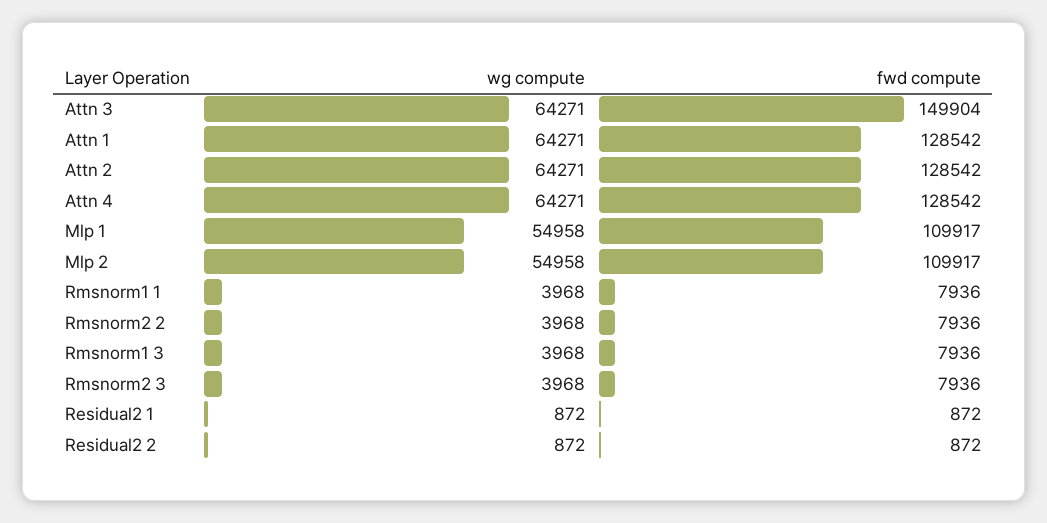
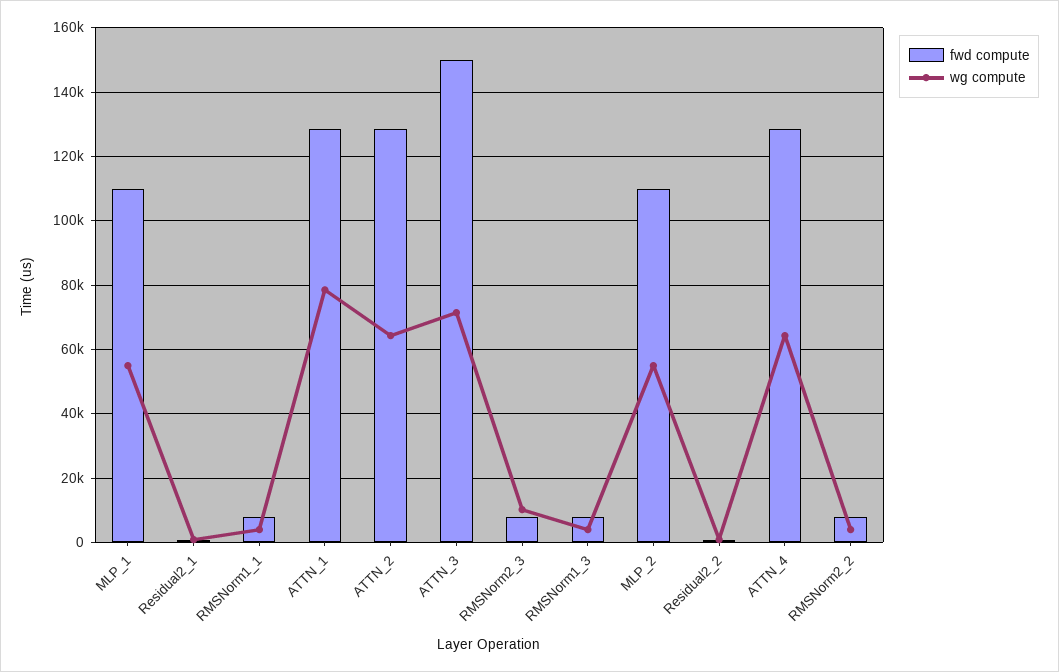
  {
    "wg compute": {
-     "Attn 3": 64271,
+     "Attn 3": 72000,
-     "Attn 1": 64271,
+     "Attn 1": 78000,
      "Attn 2": 64271,
      "Attn 4": 64271,
      "Mlp 1": 54958,
      "Mlp 2": 54958,
      "Rmsnorm1 1": 3968,
      "Rmsnorm2 2": 3968,
      "Rmsnorm1 3": 3968,
-     "Rmsnorm2 3": 3968,
+     "Rmsnorm2 3": 10000,
      "Residual2 1": 872,
      "Residual2 2": 872
    },
    "fwd compute": {
      "Attn 3": 149904,
      "Attn 1": 128542,
      "Attn 2": 128542,
      "Attn 4": 128542,
      "Mlp 1": 109917,
      "Mlp 2": 109917,
      "Rmsnorm1 1": 7936,
      "Rmsnorm2 2": 7936,
      "Rmsnorm1 3": 7936,
      "Rmsnorm2 3": 7936,
      "Residual2 1": 872,
      "Residual2 2": 872
    }
  }

